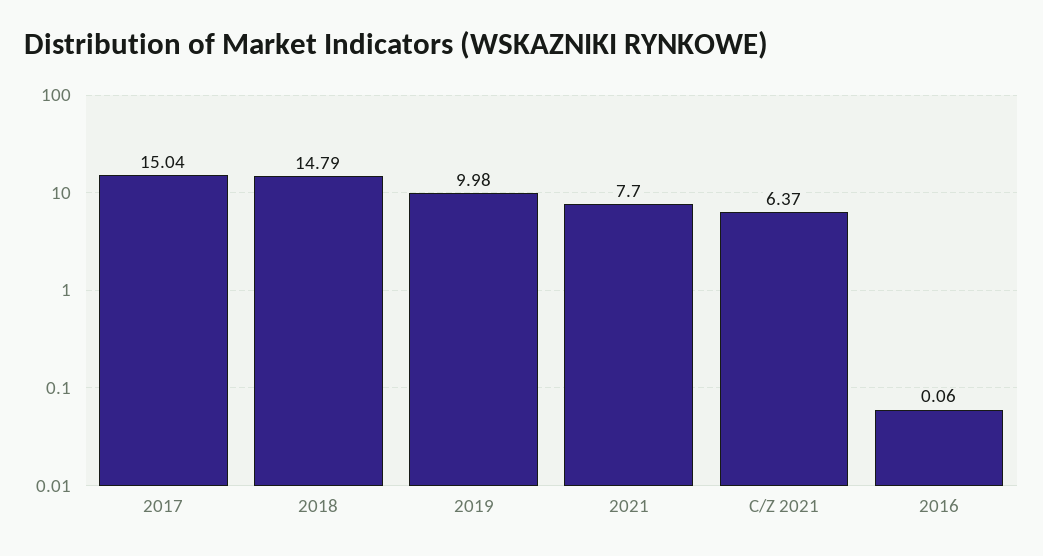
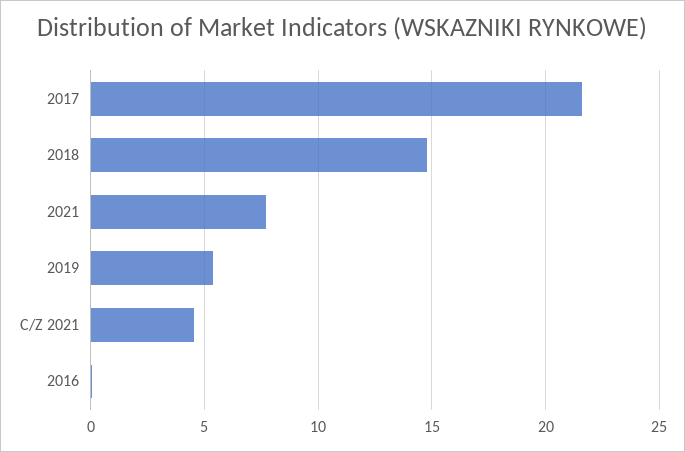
  {
-   "2017": 15.04,
+   "2017": 21.5,
    "2018": 14.79,
-   "2019": 9.98,
+   "2019": 5.5,
    "2021": 7.7,
-   "C/Z 2021": 6.37,
+   "C/Z 2021": 4.5,
    "2016": 0.06
  }

